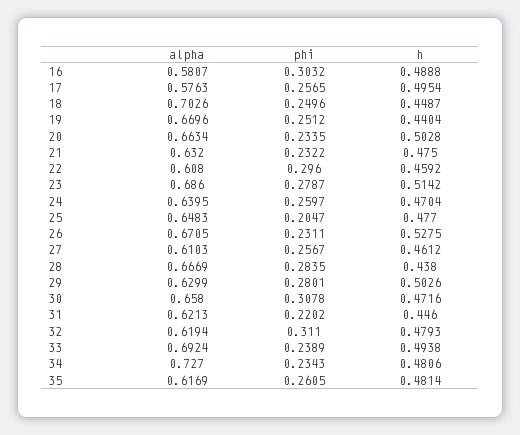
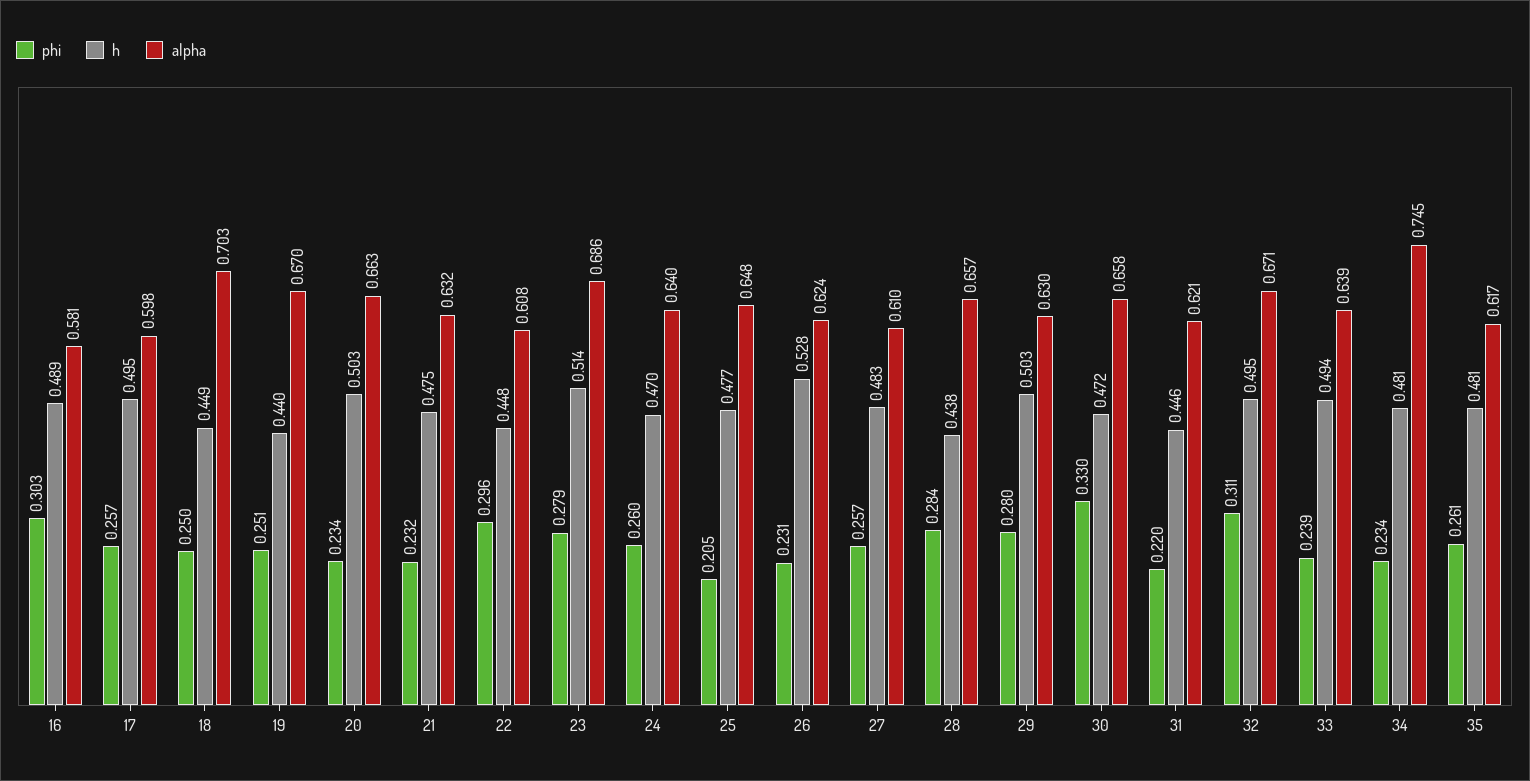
  {
    "alpha": {
      "16": 0.5807,
-     "17": 0.5763,
+     "17": 0.598,
      "18": 0.7026,
      "19": 0.6696,
      "20": 0.6634,
      "21": 0.632,
      "22": 0.608,
      "23": 0.686,
      "24": 0.6395,
      "25": 0.6483,
-     "26": 0.6705,
+     "26": 0.624,
      "27": 0.6103,
-     "28": 0.6669,
+     "28": 0.657,
      "29": 0.6299,
      "30": 0.658,
      "31": 0.6213,
-     "32": 0.6194,
+     "32": 0.671,
-     "33": 0.6924,
+     "33": 0.639,
-     "34": 0.727,
+     "34": 0.745,
      "35": 0.6169
    },
    "phi": {
      "16": 0.3032,
      "17": 0.2565,
      "18": 0.2496,
      "19": 0.2512,
      "20": 0.2335,
      "21": 0.2322,
      "22": 0.296,
      "23": 0.2787,
      "24": 0.2597,
      "25": 0.2047,
      "26": 0.2311,
      "27": 0.2567,
      "28": 0.2835,
      "29": 0.2801,
-     "30": 0.3078,
+     "30": 0.33,
      "31": 0.2202,
      "32": 0.311,
      "33": 0.2389,
      "34": 0.2343,
      "35": 0.2605
    },
    "h": {
      "16": 0.4888,
      "17": 0.4954,
      "18": 0.4487,
      "19": 0.4404,
      "20": 0.5028,
      "21": 0.475,
-     "22": 0.4592,
+     "22": 0.448,
      "23": 0.5142,
      "24": 0.4704,
      "25": 0.477,
      "26": 0.5275,
-     "27": 0.4612,
+     "27": 0.483,
      "28": 0.438,
      "29": 0.5026,
      "30": 0.4716,
      "31": 0.446,
-     "32": 0.4793,
+     "32": 0.495,
      "33": 0.4938,
      "34": 0.4806,
      "35": 0.4814
    }
  }

